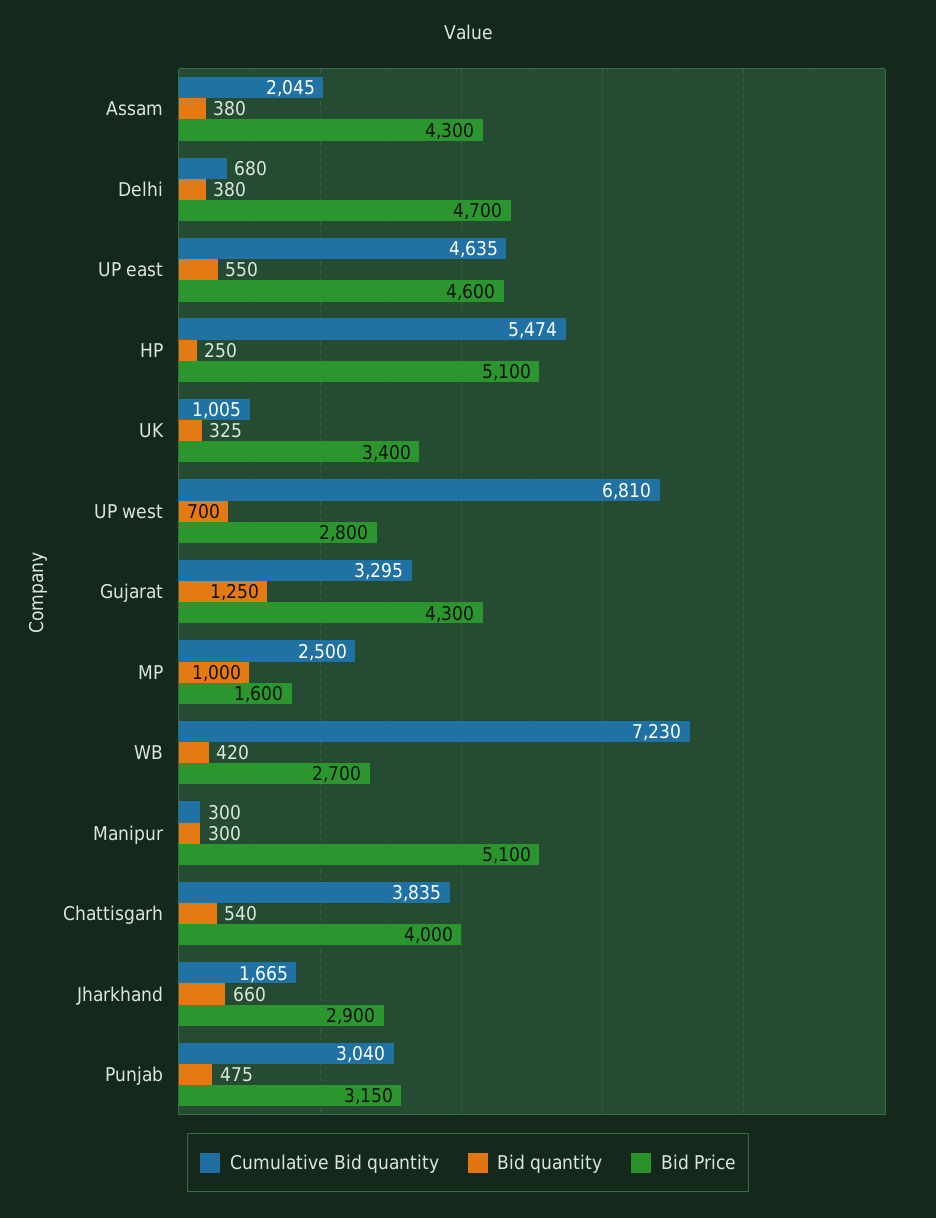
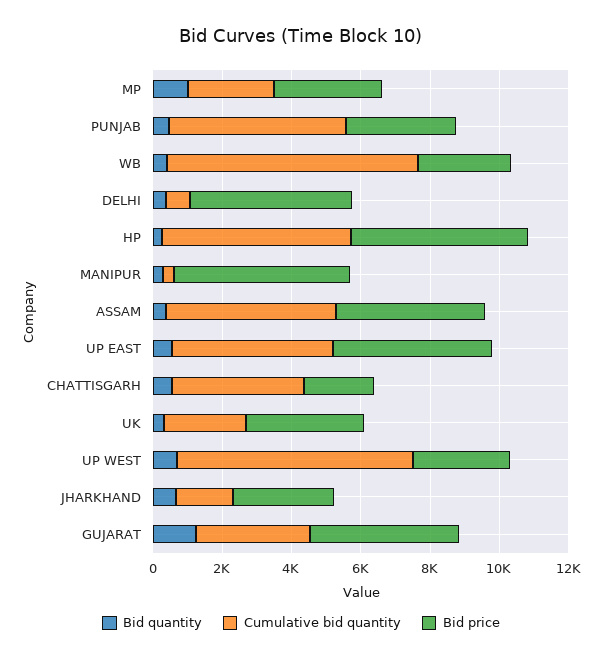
  {
    "Cumulative Bid quantity": {
-     "Assam": 2045,
+     "Assam": 5000,
      "Delhi": 680,
      "UP east": 4635,
      "HP": 5474,
-     "UK": 1005,
+     "UK": 2500,
      "UP west": 6810,
      "Gujarat": 3295,
      "MP": 2500,
      "WB": 7230,
      "Manipur": 300,
      "Chattisgarh": 3835,
      "Jharkhand": 1665,
-     "Punjab": 3040
+     "Punjab": 5000
    },
    "Bid quantity": {
      "Assam": 380,
      "Delhi": 380,
      "UP east": 550,
      "HP": 250,
      "UK": 325,
      "UP west": 700,
      "Gujarat": 1250,
      "MP": 1000,
      "WB": 420,
      "Manipur": 300,
      "Chattisgarh": 540,
      "Jharkhand": 660,
      "Punjab": 475
    },
    "Bid Price": {
      "Assam": 4300,
      "Delhi": 4700,
      "UP east": 4600,
      "HP": 5100,
      "UK": 3400,
      "UP west": 2800,
      "Gujarat": 4300,
-     "MP": 1600,
+     "MP": 3000,
      "WB": 2700,
      "Manipur": 5100,
-     "Chattisgarh": 4000,
+     "Chattisgarh": 2000,
      "Jharkhand": 2900,
      "Punjab": 3150
    }
  }

